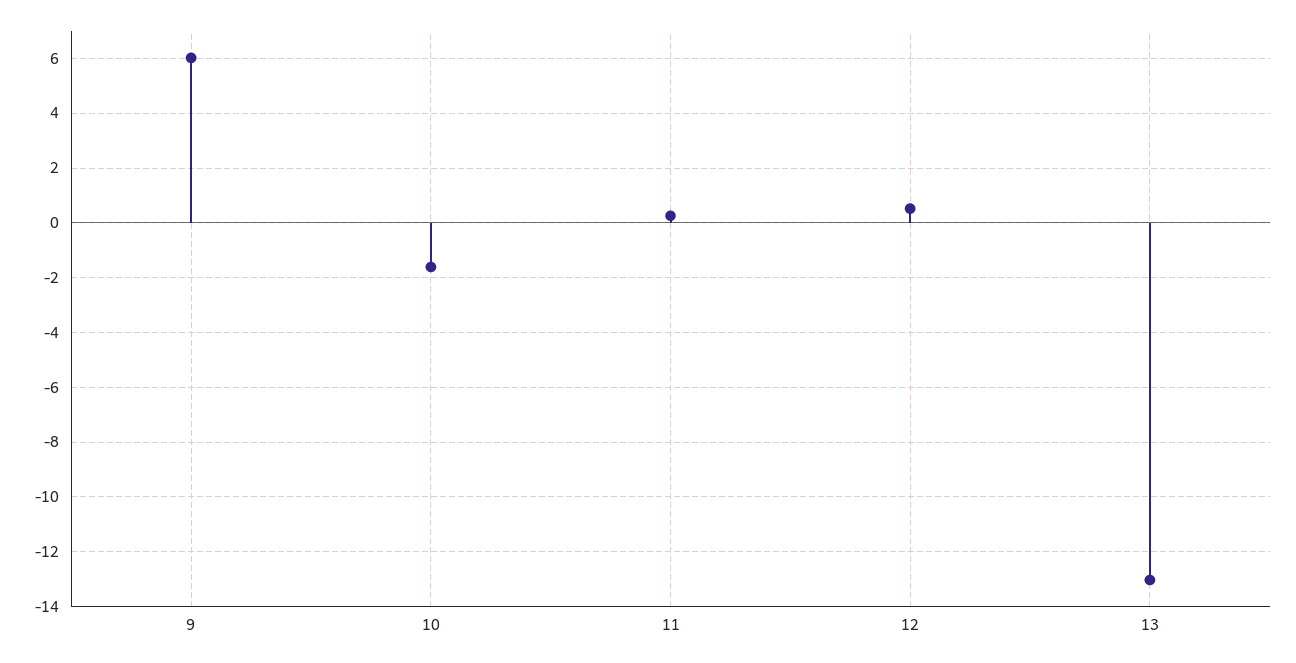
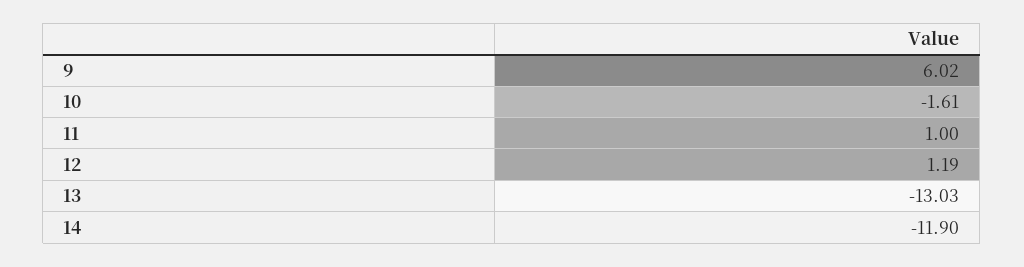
  {
    "9": 6.02,
    "10": -1.61,
-   "11": 0.25,
+   "11": 1,
-   "12": 0.5,
+   "12": 1.19,
-   "13": -13.03
+   "13": -13.03,
+   "14": -11.9
  }

